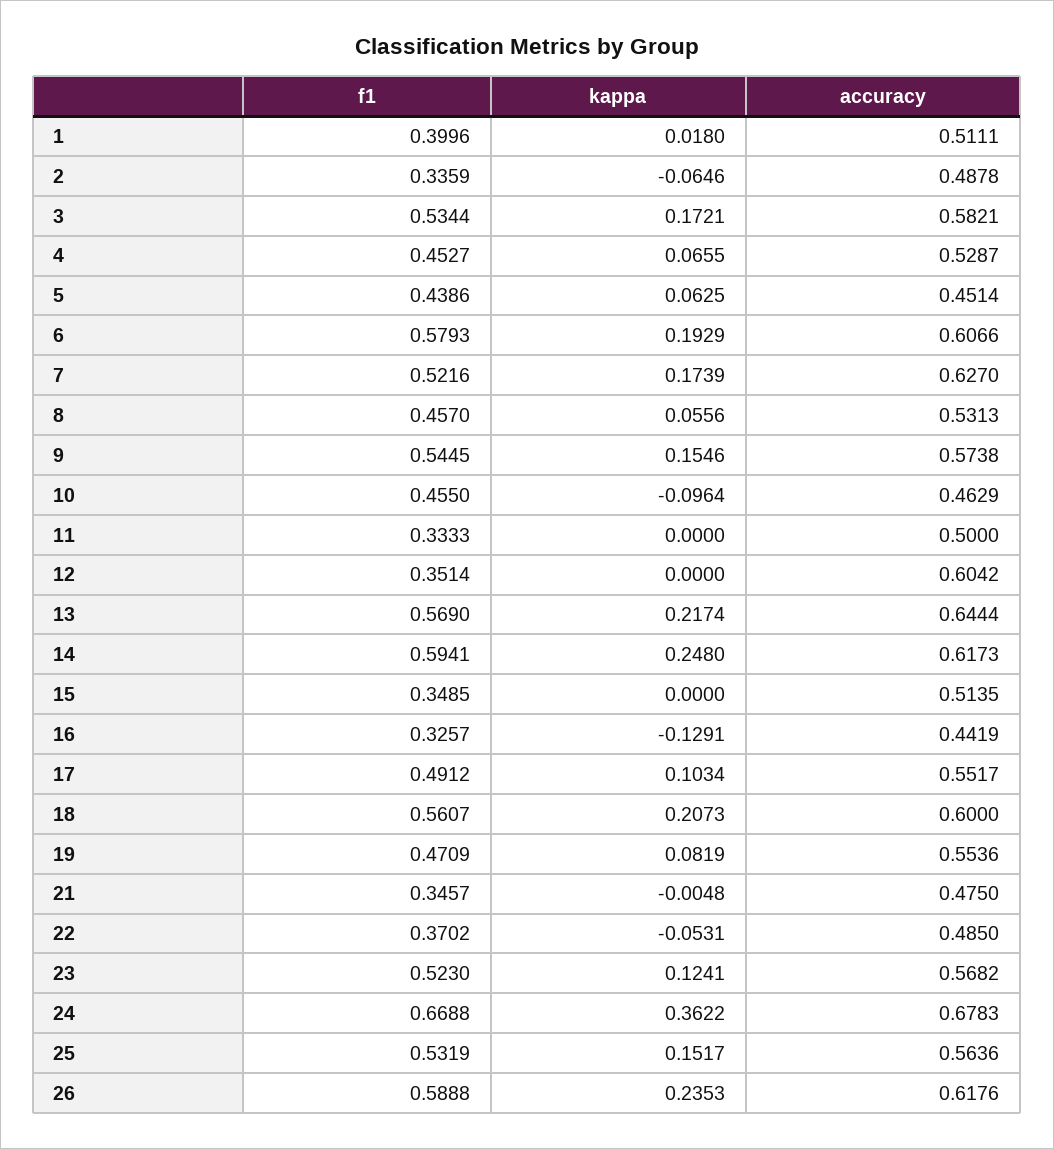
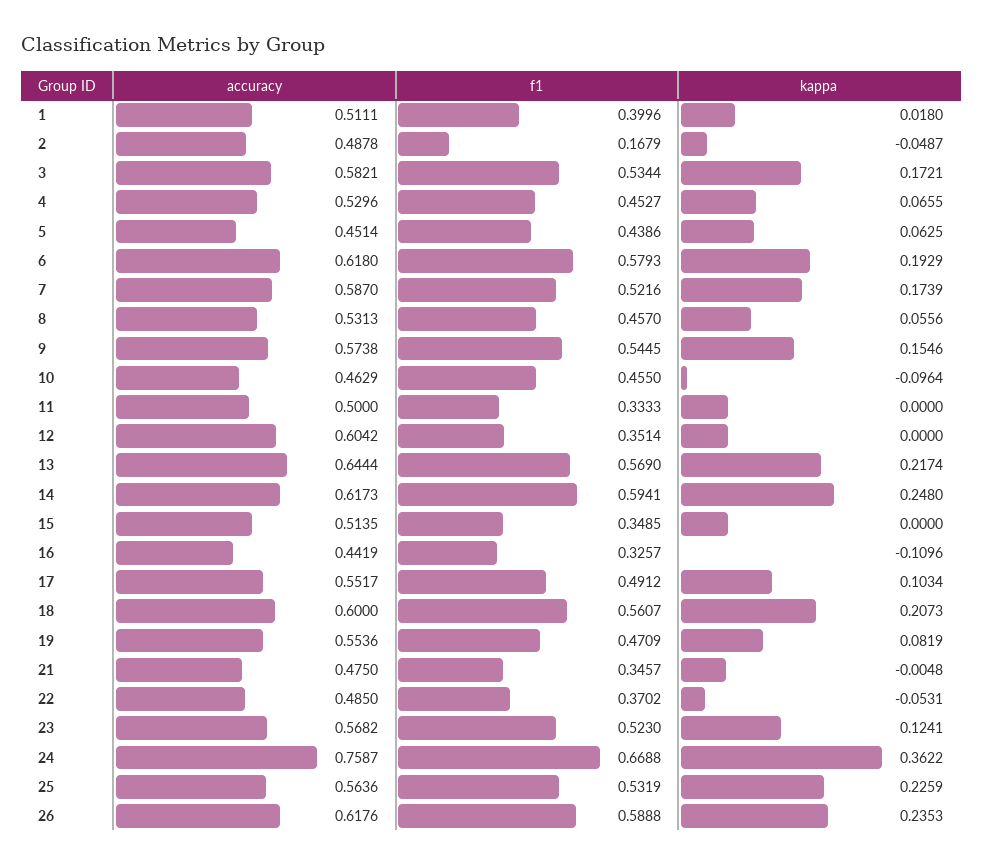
  {
    "f1": {
      "1": 0.3996,
-     "2": 0.3359,
+     "2": 0.1679,
      "3": 0.5344,
      "4": 0.4527,
      "5": 0.4386,
      "6": 0.5793,
      "7": 0.5216,
      "8": 0.457,
      "9": 0.5445,
      "10": 0.455,
      "11": 0.3333,
      "12": 0.3514,
      "13": 0.569,
      "14": 0.5941,
      "15": 0.3485,
      "16": 0.3257,
      "17": 0.4912,
      "18": 0.5607,
      "19": 0.4709,
      "21": 0.3457,
      "22": 0.3702,
      "23": 0.523,
      "24": 0.6688,
      "25": 0.5319,
      "26": 0.5888
    },
    "kappa": {
      "1": 0.018,
-     "2": -0.0646,
+     "2": -0.0487,
      "3": 0.1721,
      "4": 0.0655,
      "5": 0.0625,
      "6": 0.1929,
      "7": 0.1739,
      "8": 0.0556,
      "9": 0.1546,
      "10": -0.0964,
      "11": 0,
      "12": 0,
      "13": 0.2174,
      "14": 0.248,
      "15": 0,
-     "16": -0.1291,
+     "16": -0.1096,
      "17": 0.1034,
      "18": 0.2073,
      "19": 0.0819,
      "21": -0.0048,
      "22": -0.0531,
      "23": 0.1241,
      "24": 0.3622,
-     "25": 0.1517,
+     "25": 0.2259,
      "26": 0.2353
    },
    "accuracy": {
      "1": 0.5111,
      "2": 0.4878,
      "3": 0.5821,
-     "4": 0.5287,
+     "4": 0.5296,
      "5": 0.4514,
-     "6": 0.6066,
+     "6": 0.618,
-     "7": 0.627,
+     "7": 0.587,
      "8": 0.5313,
      "9": 0.5738,
      "10": 0.4629,
      "11": 0.5,
      "12": 0.6042,
      "13": 0.6444,
      "14": 0.6173,
      "15": 0.5135,
      "16": 0.4419,
      "17": 0.5517,
      "18": 0.6,
      "19": 0.5536,
      "21": 0.475,
      "22": 0.485,
      "23": 0.5682,
-     "24": 0.6783,
+     "24": 0.7587,
      "25": 0.5636,
      "26": 0.6176
    }
  }

